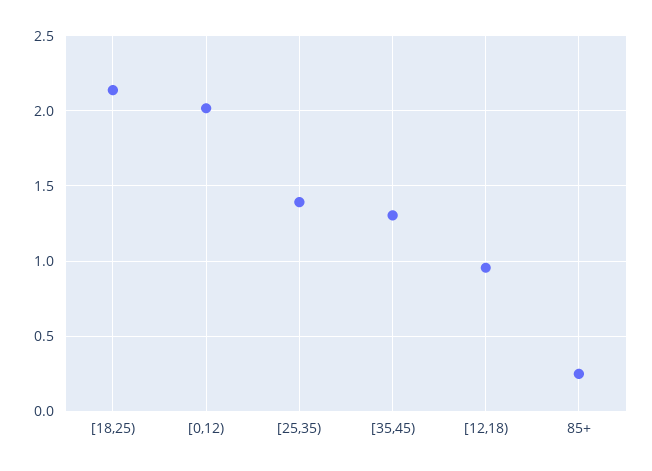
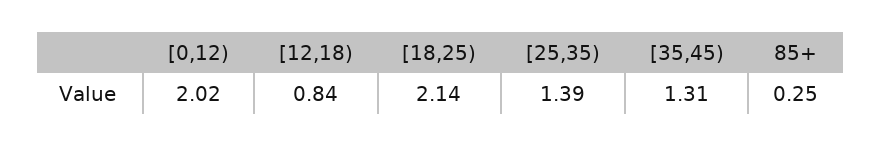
  {
    "[18,25)": 2.14,
    "[0,12)": 2.02,
    "[25,35)": 1.39,
    "[35,45)": 1.31,
-   "[12,18)": 0.95,
+   "[12,18)": 0.84,
    "85+": 0.25
  }

